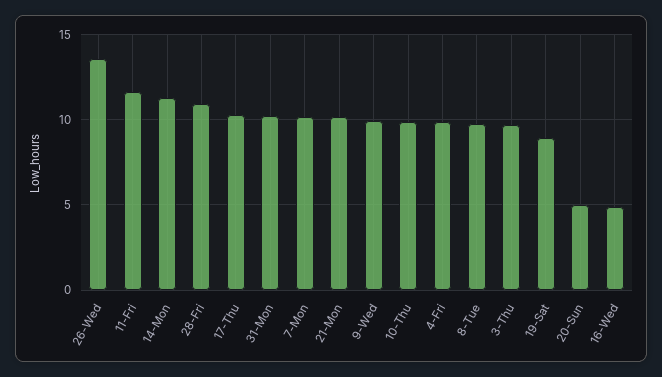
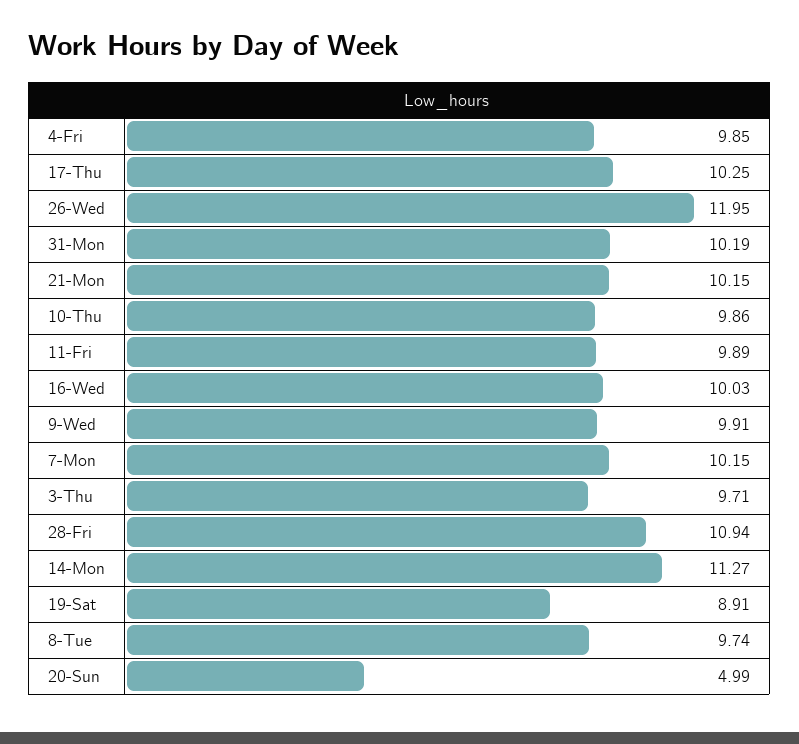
  {
-   "26-Wed": 13.5,
+   "26-Wed": 11.95,
-   "11-Fri": 11.5,
+   "11-Fri": 9.89,
    "14-Mon": 11.27,
    "28-Fri": 10.94,
    "17-Thu": 10.25,
    "31-Mon": 10.19,
    "7-Mon": 10.15,
    "21-Mon": 10.15,
    "9-Wed": 9.91,
    "10-Thu": 9.86,
    "4-Fri": 9.85,
    "8-Tue": 9.74,
    "3-Thu": 9.71,
    "19-Sat": 8.91,
    "20-Sun": 4.99,
-   "16-Wed": 5
+   "16-Wed": 10.03
  }

